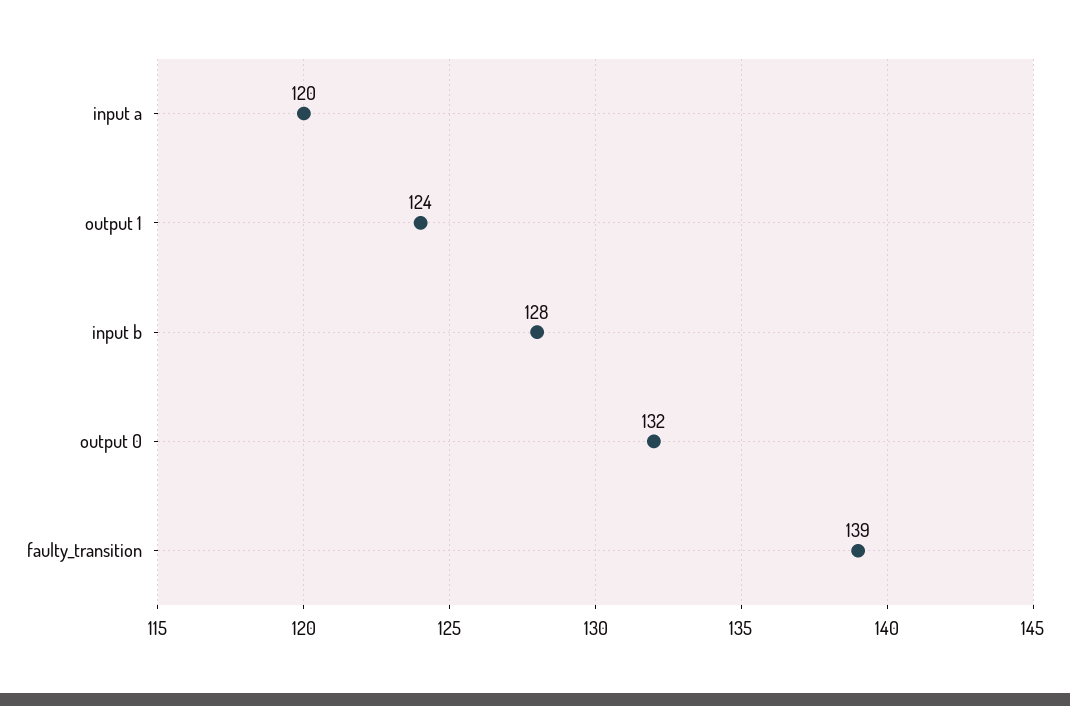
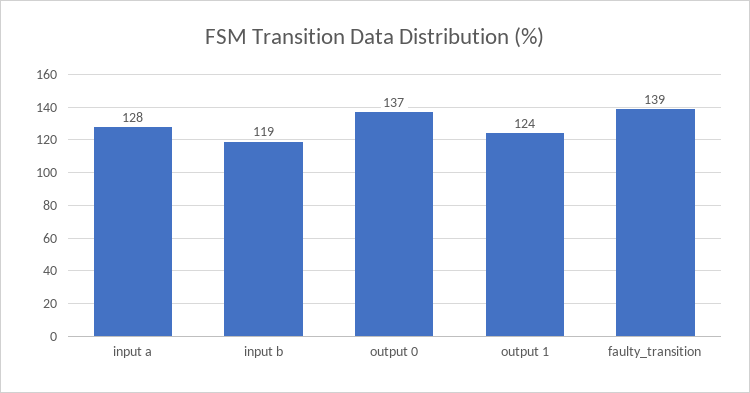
  {
-   "input a": 120,
+   "input a": 128,
    "output 1": 124,
-   "input b": 128,
+   "input b": 119,
-   "output 0": 132,
+   "output 0": 137,
    "faulty_transition": 139
  }

